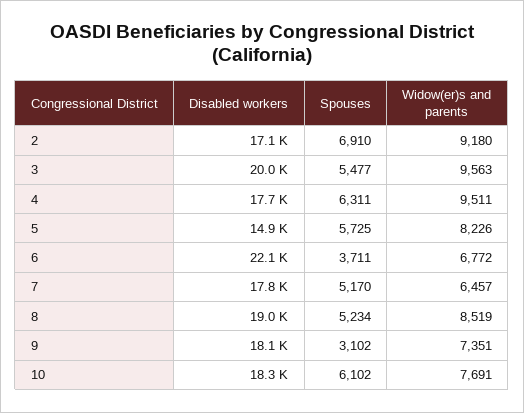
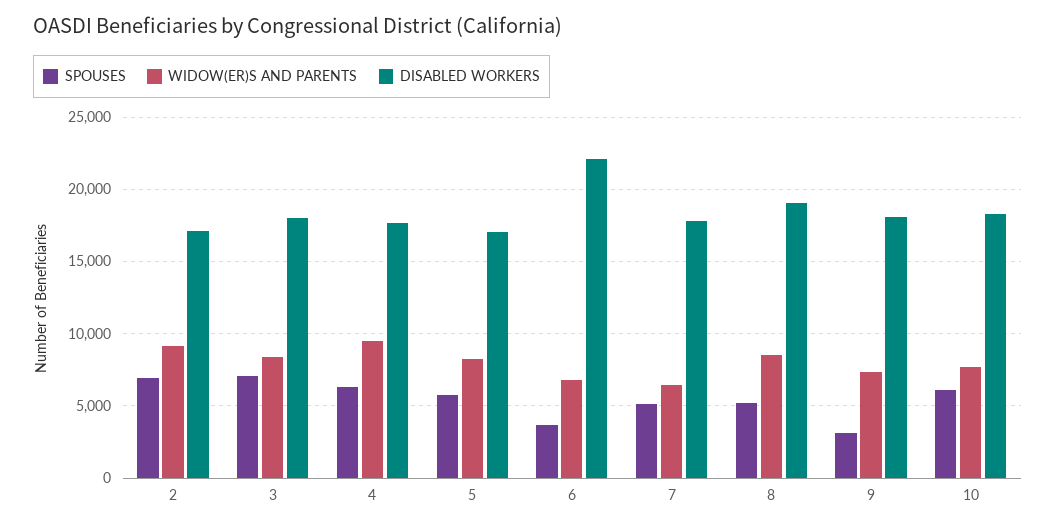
  {
    "Disabled workers": {
      "2": 17100,
-     "3": 20000,
+     "3": 18000,
      "4": 17700,
-     "5": 14900,
+     "5": 17000,
      "6": 22100,
      "7": 17800,
      "8": 19000,
      "9": 18100,
      "10": 18300
    },
    "Spouses": {
      "2": 6910,
-     "3": 5477,
+     "3": 7000,
      "4": 6311,
      "5": 5725,
      "6": 3711,
      "7": 5170,
      "8": 5234,
      "9": 3102,
      "10": 6102
    },
    "Widow(er)s and parents": {
      "2": 9180,
-     "3": 9563,
+     "3": 8500,
      "4": 9511,
      "5": 8226,
      "6": 6772,
      "7": 6457,
      "8": 8519,
      "9": 7351,
      "10": 7691
    }
  }

